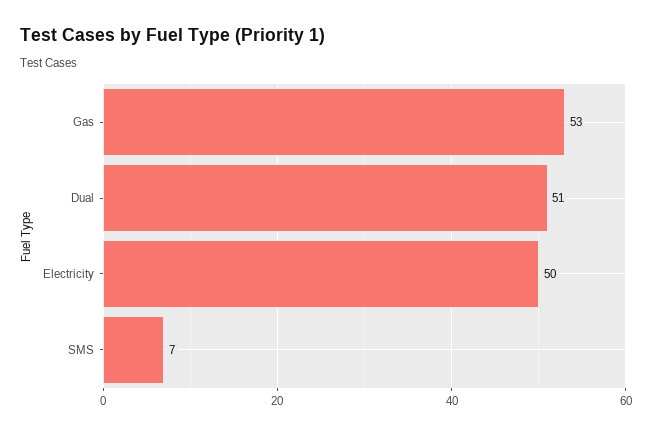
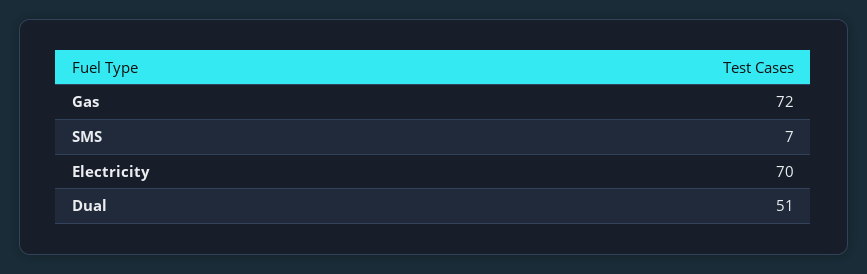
  {
-   "Gas": 53,
+   "Gas": 72,
    "Dual": 51,
-   "Electricity": 50,
+   "Electricity": 70,
    "SMS": 7
  }

